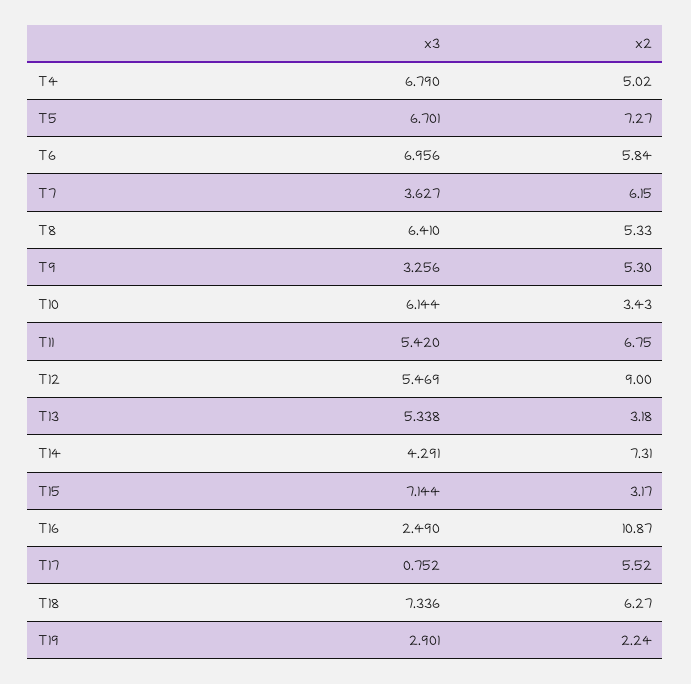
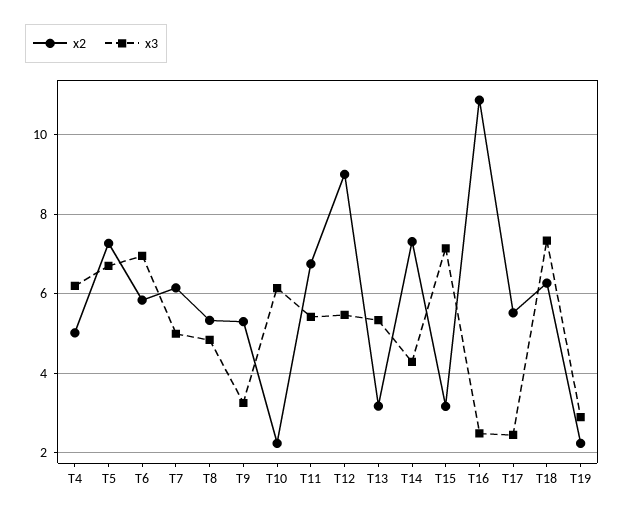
  {
    "x3": {
-     "T4": 6.79,
+     "T4": 6.2,
      "T5": 6.701,
      "T6": 6.956,
-     "T7": 3.627,
+     "T7": 5,
-     "T8": 6.41,
+     "T8": 4.8,
      "T9": 3.256,
      "T10": 6.144,
      "T11": 5.42,
      "T12": 5.469,
      "T13": 5.338,
      "T14": 4.291,
      "T15": 7.144,
      "T16": 2.49,
-     "T17": 0.752,
+     "T17": 2.4,
      "T18": 7.336,
      "T19": 2.901
    },
    "x2": {
      "T4": 5.02,
      "T5": 7.27,
      "T6": 5.84,
      "T7": 6.15,
      "T8": 5.33,
      "T9": 5.3,
-     "T10": 3.43,
+     "T10": 2.2,
      "T11": 6.75,
      "T12": 9,
      "T13": 3.18,
      "T14": 7.31,
      "T15": 3.17,
      "T16": 10.87,
      "T17": 5.52,
      "T18": 6.27,
      "T19": 2.24
    }
  }

